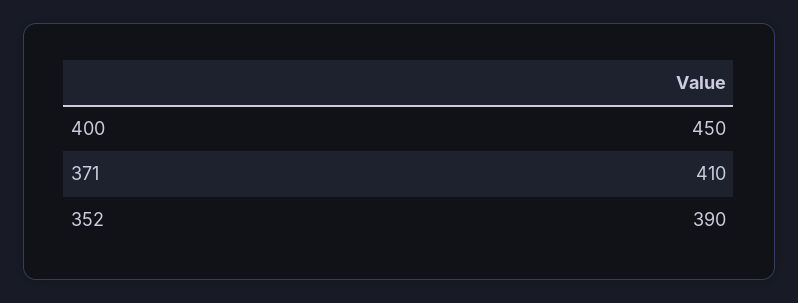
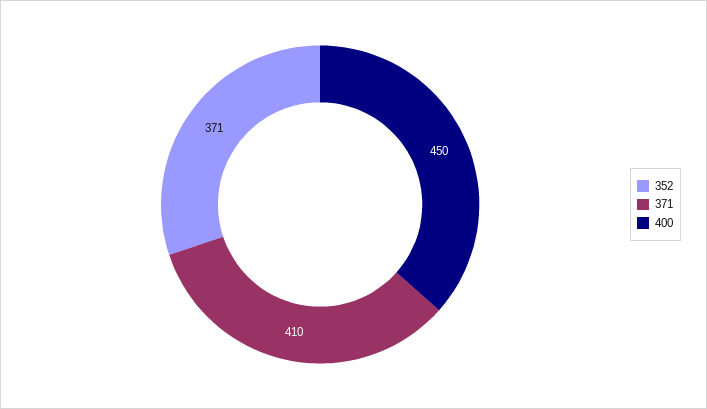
  {
    "400": 450,
    "371": 410,
-   "352": 390
+   "352": 371
  }

